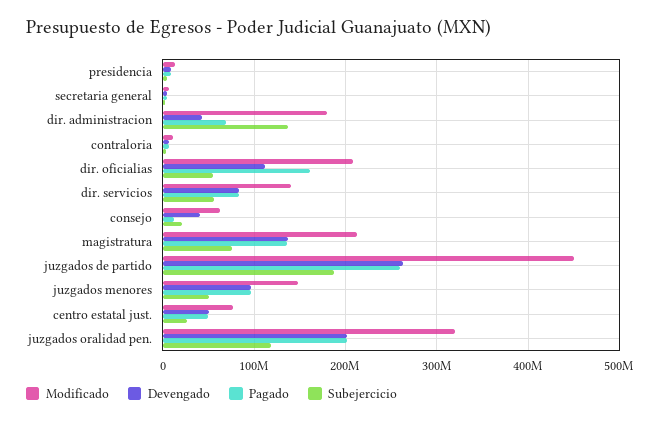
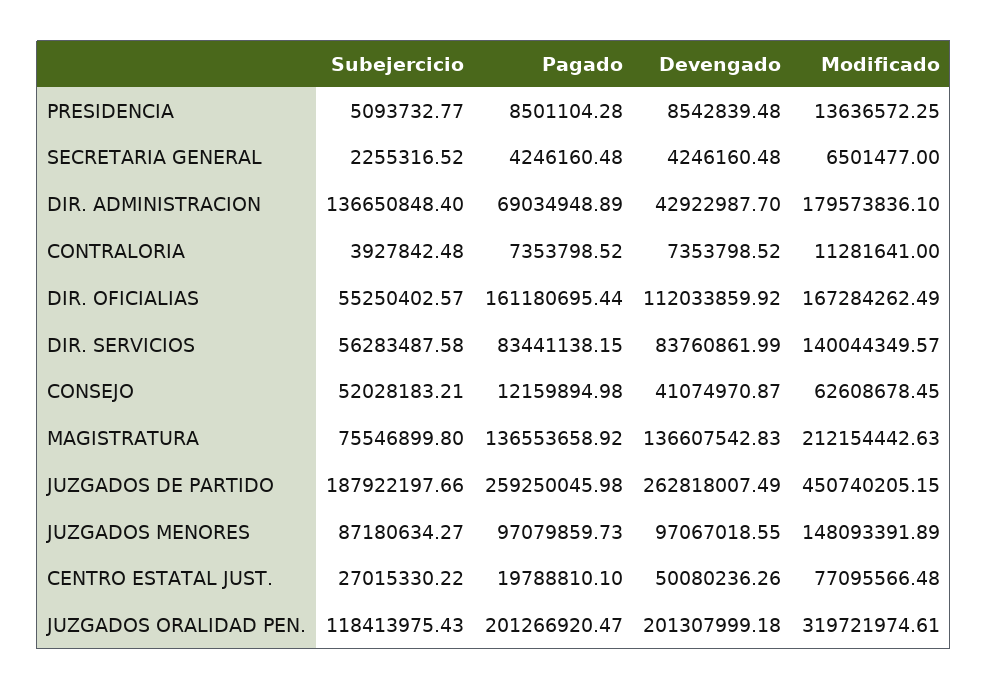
  {
    "Modificado": {
      "presidencia": 13636572.25,
      "secretaria general": 6501477,
      "dir. administracion": 179573836.1,
      "contraloria": 11281641,
-     "dir. oficialias": 210000000,
+     "dir. oficialias": 167284262.49,
      "dir. servicios": 140044349.57,
      "consejo": 62608678.45,
      "magistratura": 212154442.63,
      "juzgados de partido": 450740205.15,
      "juzgados menores": 148093391.89,
      "centro estatal just.": 77095566.48,
      "juzgados oralidad pen.": 319721974.61
    },
    "Devengado": {
      "presidencia": 8542839.48,
      "secretaria general": 4246160.48,
      "dir. administracion": 42922987.7,
      "contraloria": 7353798.52,
      "dir. oficialias": 112033859.92,
      "dir. servicios": 83760861.99,
      "consejo": 41074970.87,
      "magistratura": 136607542.83,
      "juzgados de partido": 262818007.49,
      "juzgados menores": 97067018.55,
      "centro estatal just.": 50080236.26,
      "juzgados oralidad pen.": 201307999.18
    },
    "Pagado": {
      "presidencia": 8501104.28,
      "secretaria general": 4246160.48,
      "dir. administracion": 69034948.89,
      "contraloria": 7353798.52,
      "dir. oficialias": 161180695.44,
      "dir. servicios": 83441138.15,
      "consejo": 12159894.98,
      "magistratura": 136553658.92,
      "juzgados de partido": 259250045.98,
      "juzgados menores": 97079859.73,
-     "centro estatal just.": 50000000,
+     "centro estatal just.": 19788810.1,
      "juzgados oralidad pen.": 201266920.47
    },
    "Subejercicio": {
      "presidencia": 5093732.77,
      "secretaria general": 2255316.52,
      "dir. administracion": 136650848.4,
      "contraloria": 3927842.48,
      "dir. oficialias": 55250402.57,
      "dir. servicios": 56283487.58,
-     "consejo": 20000000,
+     "consejo": 52028183.21,
      "magistratura": 75546899.8,
      "juzgados de partido": 187922197.66,
-     "juzgados menores": 50000000,
+     "juzgados menores": 87180634.27,
      "centro estatal just.": 27015330.22,
      "juzgados oralidad pen.": 118413975.43
    }
  }

